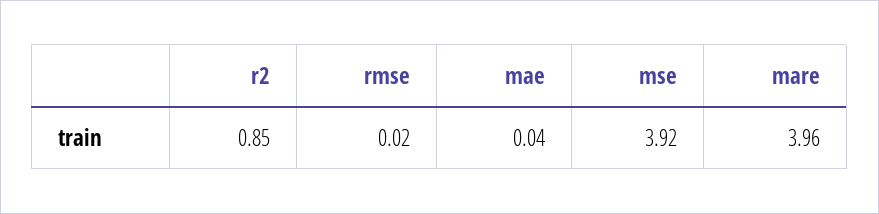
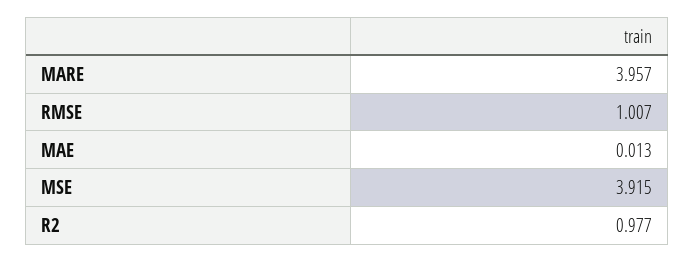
  {
-   "r2": 0.85,
+   "r2": 0.977,
-   "rmse": 0.02,
+   "rmse": 1.007,
-   "mae": 0.04,
+   "mae": 0.013,
    "mse": 3.915,
    "mare": 3.957
  }

